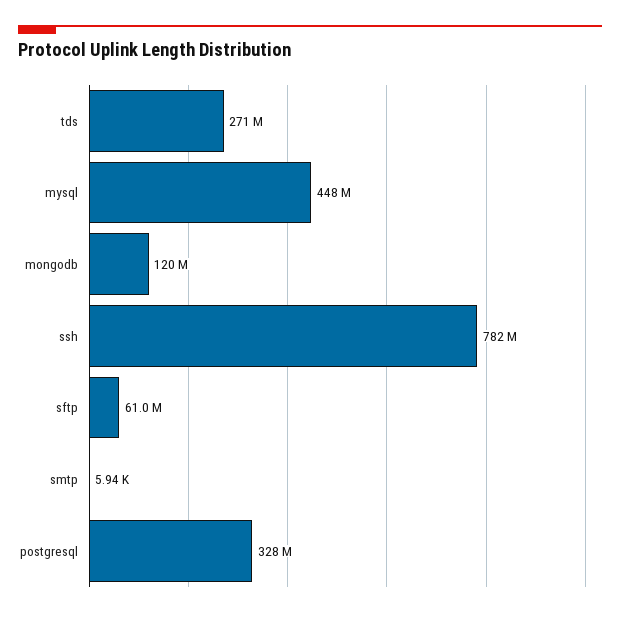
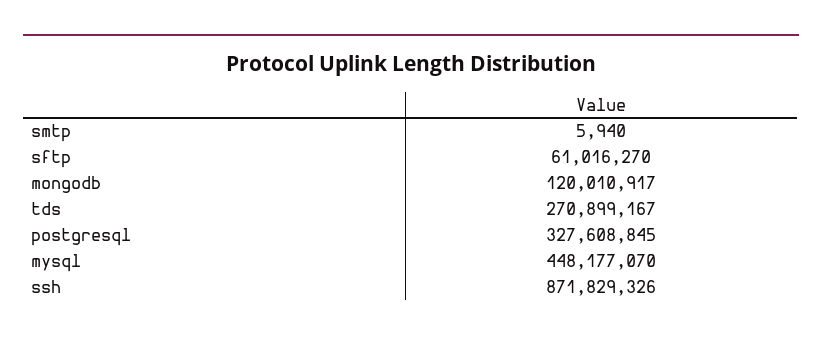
  {
    "tds": 270899167,
    "mysql": 448177070,
    "mongodb": 120010917,
-   "ssh": 782000000,
+   "ssh": 871829326,
    "sftp": 61016270,
    "smtp": 5940,
    "postgresql": 327608845
  }

